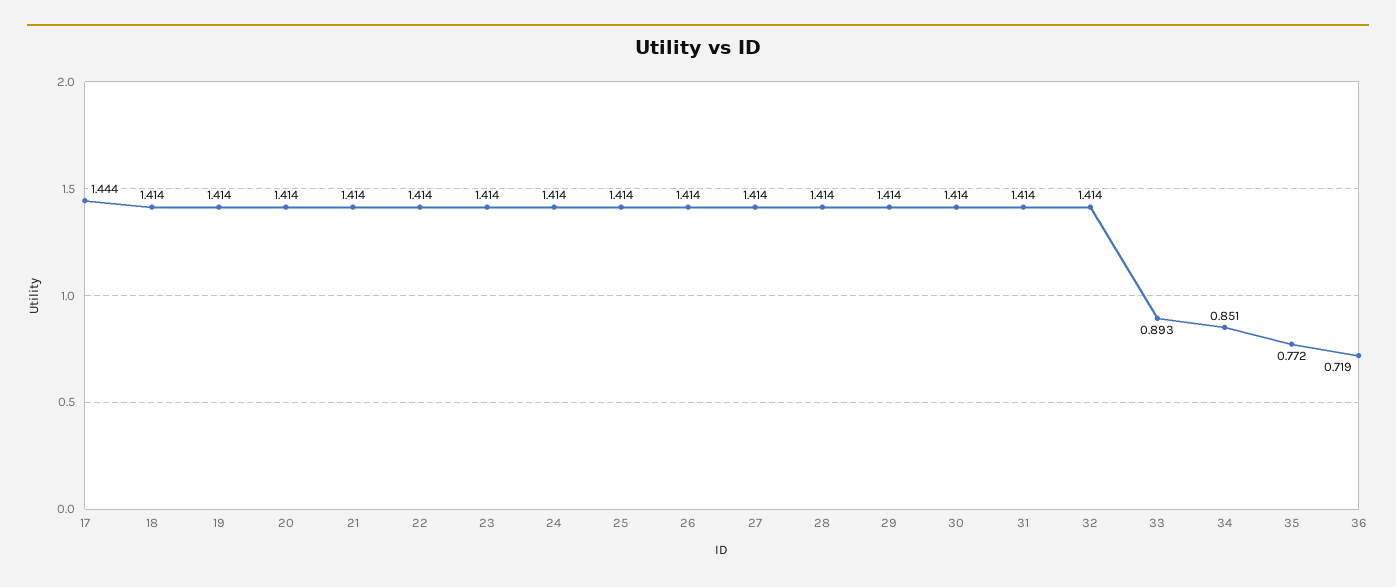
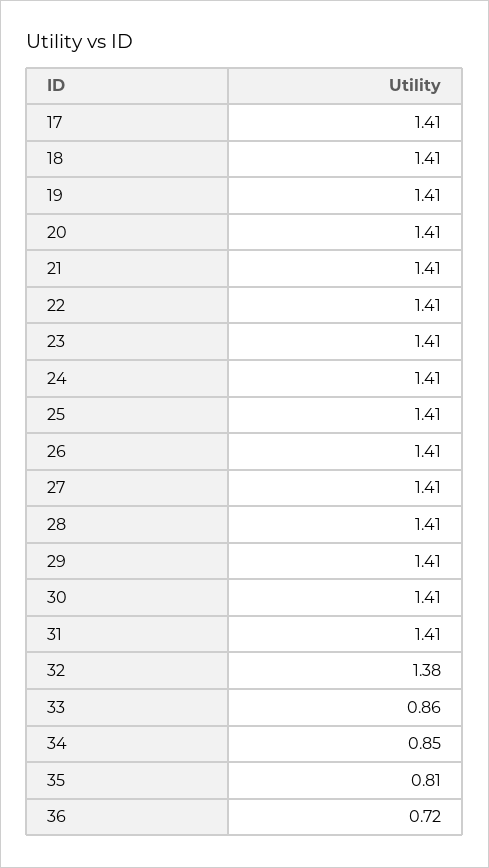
  {
-   "17": 1.444,
+   "17": 1.41,
    "18": 1.414,
    "19": 1.414,
    "20": 1.414,
    "21": 1.414,
    "22": 1.414,
    "23": 1.414,
    "24": 1.414,
    "25": 1.414,
    "26": 1.414,
    "27": 1.414,
    "28": 1.414,
    "29": 1.414,
    "30": 1.414,
    "31": 1.414,
-   "32": 1.414,
+   "32": 1.38,
-   "33": 0.893,
+   "33": 0.86,
    "34": 0.851,
-   "35": 0.772,
+   "35": 0.81,
    "36": 0.719
  }

